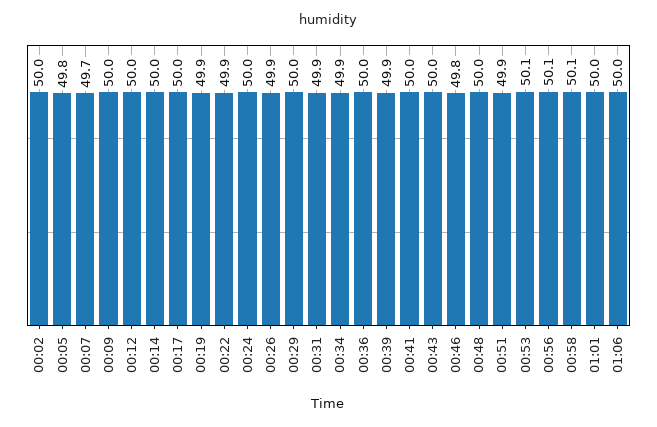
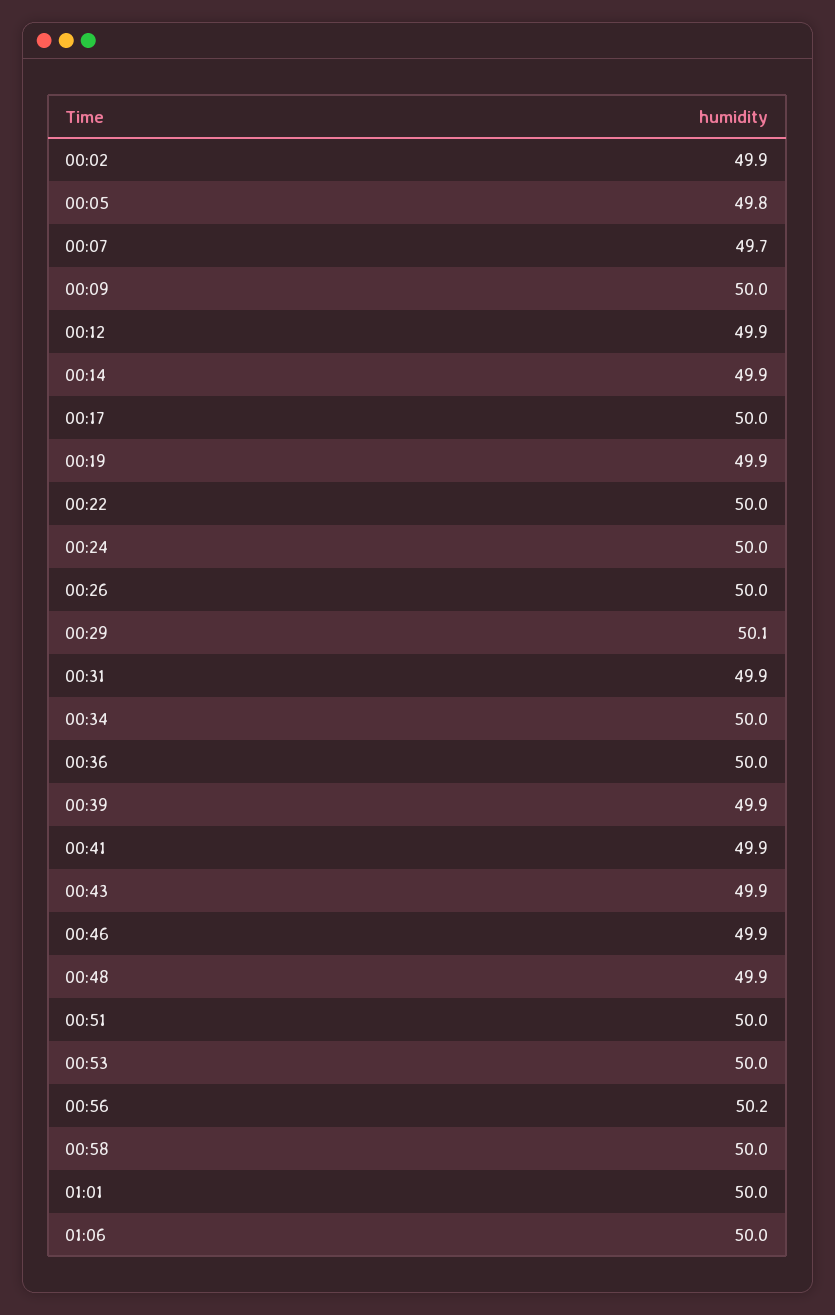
  {
-   "00:02": 50,
+   "00:02": 49.9,
    "00:05": 49.8,
    "00:07": 49.7,
    "00:09": 50,
-   "00:12": 50,
+   "00:12": 49.9,
-   "00:14": 50,
+   "00:14": 49.9,
    "00:17": 50,
    "00:19": 49.9,
-   "00:22": 49.9,
+   "00:22": 50,
    "00:24": 50,
-   "00:26": 49.9,
+   "00:26": 50,
-   "00:29": 50,
+   "00:29": 50.1,
    "00:31": 49.9,
-   "00:34": 49.9,
+   "00:34": 50,
    "00:36": 50,
    "00:39": 49.9,
-   "00:41": 50,
+   "00:41": 49.9,
-   "00:43": 50,
+   "00:43": 49.9,
-   "00:46": 49.8,
+   "00:46": 49.9,
-   "00:48": 50,
+   "00:48": 49.9,
-   "00:51": 49.9,
+   "00:51": 50,
-   "00:53": 50.1,
+   "00:53": 50,
-   "00:56": 50.1,
+   "00:56": 50.2,
-   "00:58": 50.1,
+   "00:58": 50,
    "01:01": 50,
    "01:06": 50
  }

